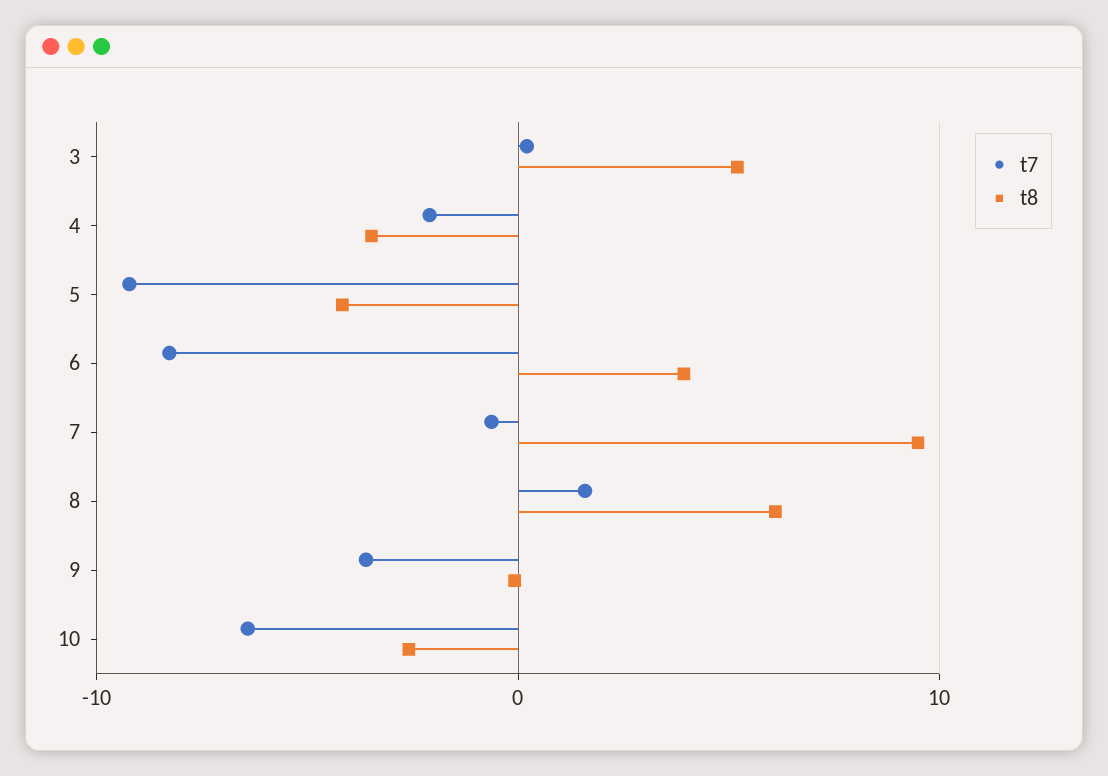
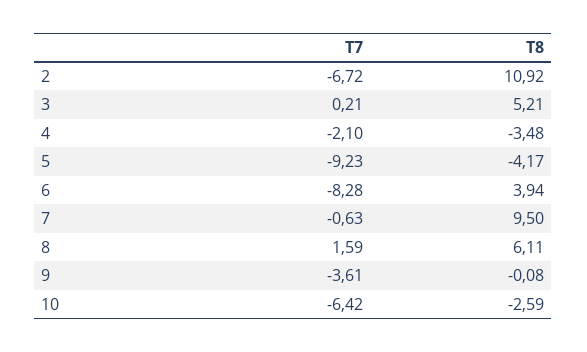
  {
    "t7": {
      "3": 0.21,
      "4": -2.1,
      "5": -9.23,
      "6": -8.28,
      "7": -0.63,
      "8": 1.59,
      "9": -3.61,
-     "10": -6.42
+     "10": -6.42,
+     "2": -6.72
    },
    "t8": {
      "3": 5.21,
      "4": -3.48,
      "5": -4.17,
      "6": 3.94,
      "7": 9.5,
      "8": 6.11,
      "9": -0.08,
-     "10": -2.59
+     "10": -2.59,
+     "2": 10.92
    }
  }

